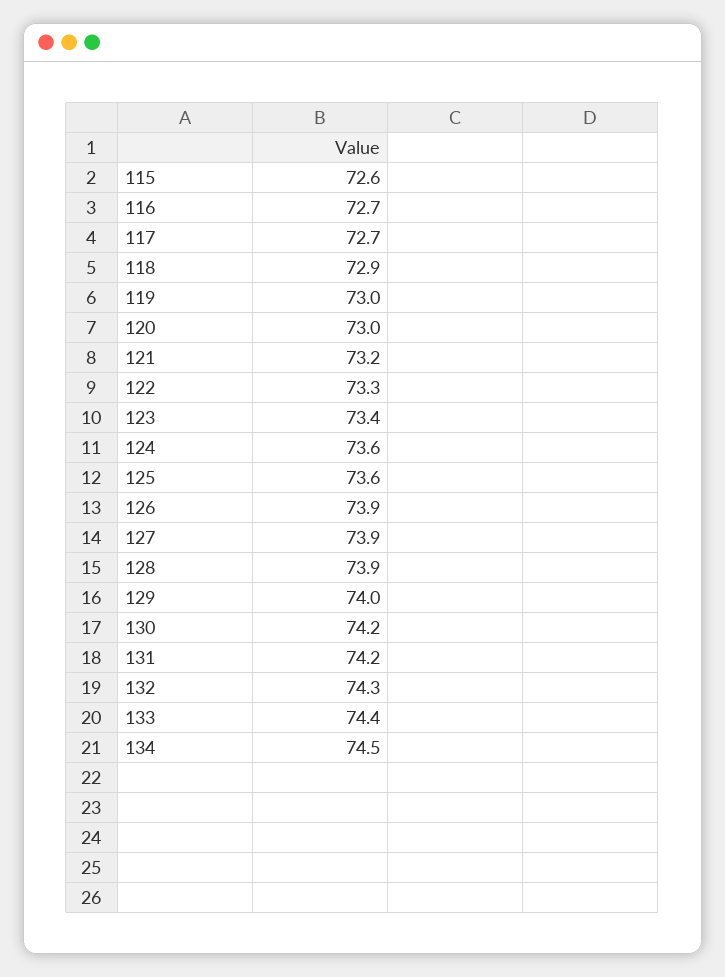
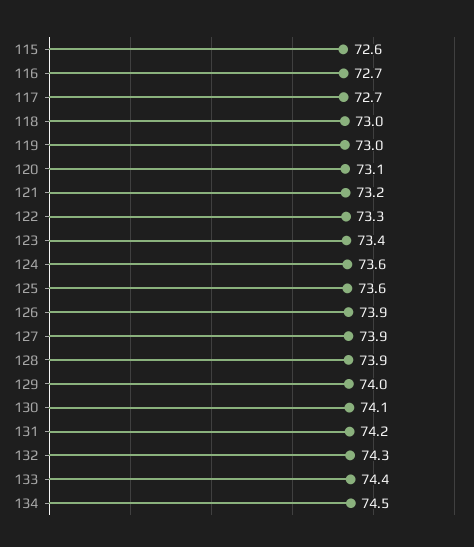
  {
    "115": 72.6,
    "116": 72.7,
    "117": 72.7,
-   "118": 72.9,
+   "118": 73,
    "119": 73,
-   "120": 73,
+   "120": 73.1,
    "121": 73.2,
    "122": 73.3,
    "123": 73.4,
    "124": 73.6,
    "125": 73.6,
    "126": 73.9,
    "127": 73.9,
    "128": 73.9,
    "129": 74,
-   "130": 74.2,
+   "130": 74.1,
    "131": 74.2,
    "132": 74.3,
    "133": 74.4,
    "134": 74.5
  }

